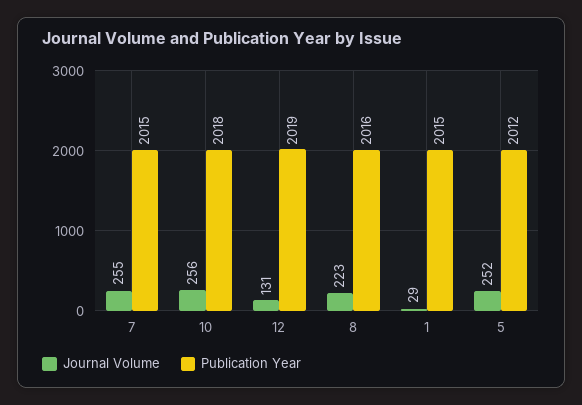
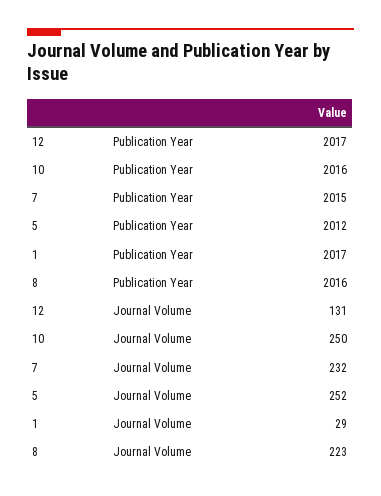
  {
    "Journal Volume": {
-     "7": 255,
+     "7": 232,
-     "10": 256,
+     "10": 250,
      "12": 131,
      "8": 223,
      "1": 29,
      "5": 252
    },
    "Publication Year": {
      "7": 2015,
-     "10": 2018,
+     "10": 2016,
-     "12": 2019,
+     "12": 2017,
      "8": 2016,
-     "1": 2015,
+     "1": 2017,
      "5": 2012
    }
  }

